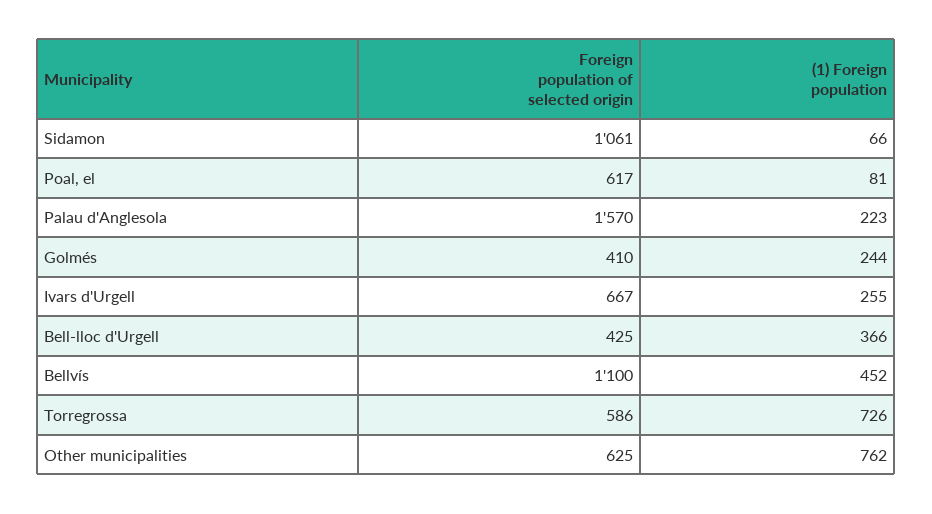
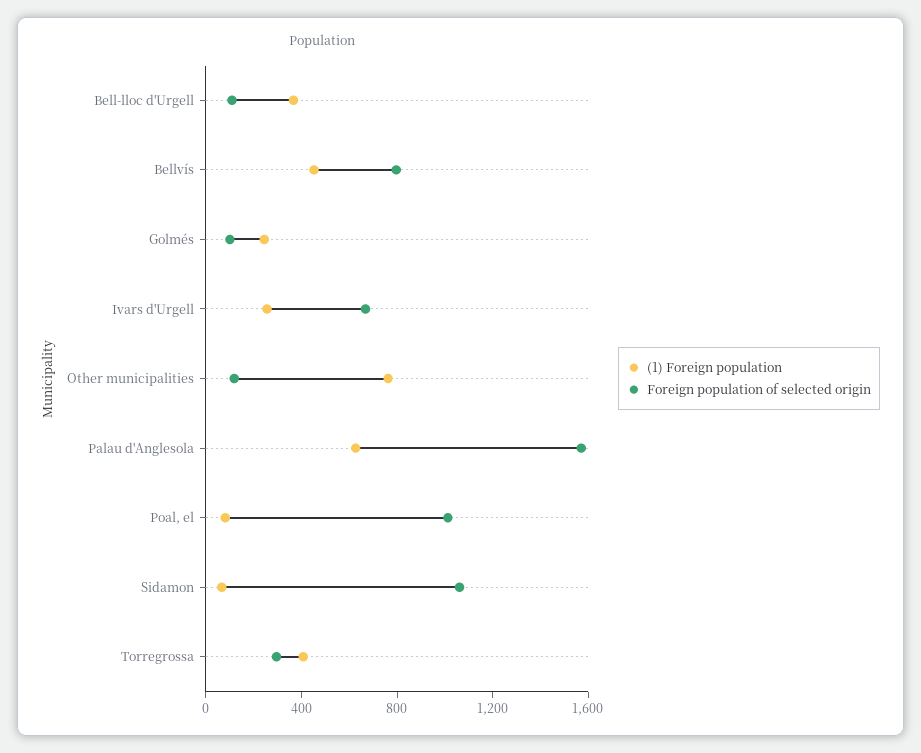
  {
    "Foreign population of selected origin": {
      "Sidamon": 1061,
-     "Poal, el": 617,
+     "Poal, el": 1000,
      "Palau d'Anglesola": 1570,
-     "Golmés": 410,
+     "Golmés": 100,
      "Ivars d'Urgell": 667,
-     "Bell-lloc d'Urgell": 425,
+     "Bell-lloc d'Urgell": 100,
-     "Bellvís": 1100,
+     "Bellvís": 800,
-     "Torregrossa": 586,
+     "Torregrossa": 300,
-     "Other municipalities": 625
+     "Other municipalities": 100
    },
    "(1) Foreign population": {
      "Sidamon": 66,
      "Poal, el": 81,
-     "Palau d'Anglesola": 223,
+     "Palau d'Anglesola": 600,
      "Golmés": 244,
      "Ivars d'Urgell": 255,
      "Bell-lloc d'Urgell": 366,
      "Bellvís": 452,
-     "Torregrossa": 726,
+     "Torregrossa": 400,
      "Other municipalities": 762
    }
  }

